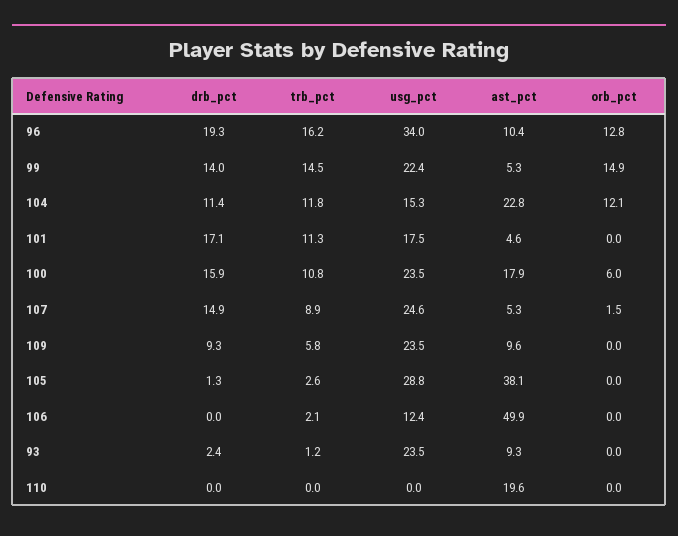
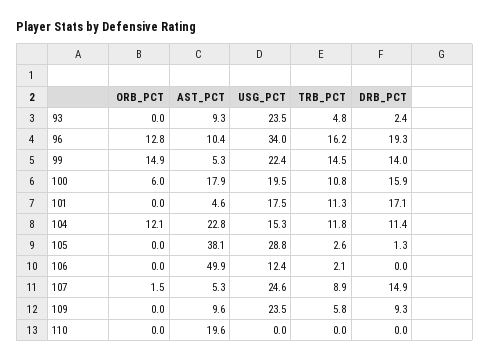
  {
    "drb_pct": {
      "96": 19.3,
      "99": 14,
      "104": 11.4,
      "101": 17.1,
      "100": 15.9,
      "107": 14.9,
      "109": 9.3,
      "105": 1.3,
      "106": 0,
      "93": 2.4,
      "110": 0
    },
    "trb_pct": {
      "96": 16.2,
      "99": 14.5,
      "104": 11.8,
      "101": 11.3,
      "100": 10.8,
      "107": 8.9,
      "109": 5.8,
      "105": 2.6,
      "106": 2.1,
-     "93": 1.2,
+     "93": 4.8,
      "110": 0
    },
    "usg_pct": {
      "96": 34,
      "99": 22.4,
      "104": 15.3,
      "101": 17.5,
-     "100": 23.5,
+     "100": 19.5,
      "107": 24.6,
      "109": 23.5,
      "105": 28.8,
      "106": 12.4,
      "93": 23.5,
      "110": 0
    },
    "ast_pct": {
      "96": 10.4,
      "99": 5.3,
      "104": 22.8,
      "101": 4.6,
      "100": 17.9,
      "107": 5.3,
      "109": 9.6,
      "105": 38.1,
      "106": 49.9,
      "93": 9.3,
      "110": 19.6
    },
    "orb_pct": {
      "96": 12.8,
      "99": 14.9,
      "104": 12.1,
      "101": 0,
      "100": 6,
      "107": 1.5,
      "109": 0,
      "105": 0,
      "106": 0,
      "93": 0,
      "110": 0
    }
  }

